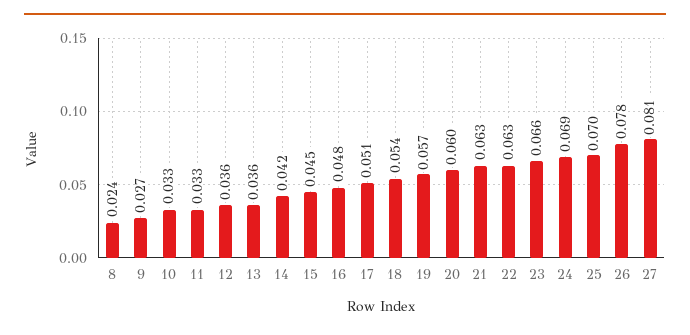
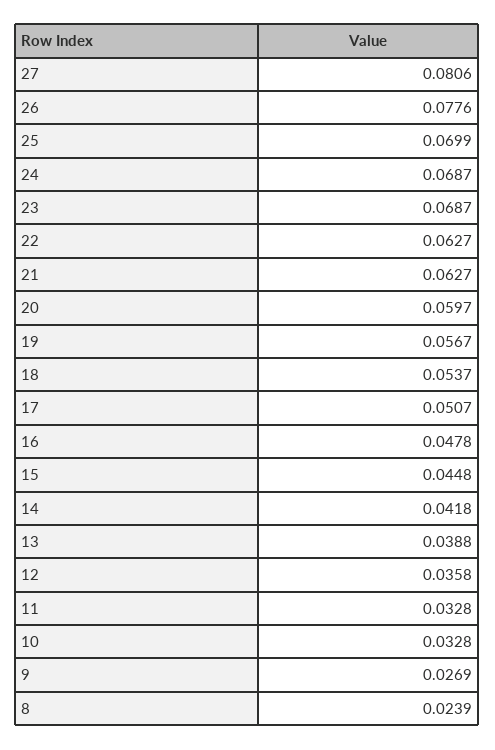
  {
    "8": 0.0239,
    "9": 0.0269,
    "10": 0.0328,
    "11": 0.0328,
    "12": 0.0358,
-   "13": 0.036,
+   "13": 0.0388,
    "14": 0.0418,
    "15": 0.0448,
    "16": 0.0478,
    "17": 0.0507,
    "18": 0.0537,
    "19": 0.0567,
    "20": 0.0597,
    "21": 0.0627,
    "22": 0.0627,
-   "23": 0.066,
+   "23": 0.0687,
    "24": 0.0687,
    "25": 0.0699,
    "26": 0.0776,
    "27": 0.0806
  }

